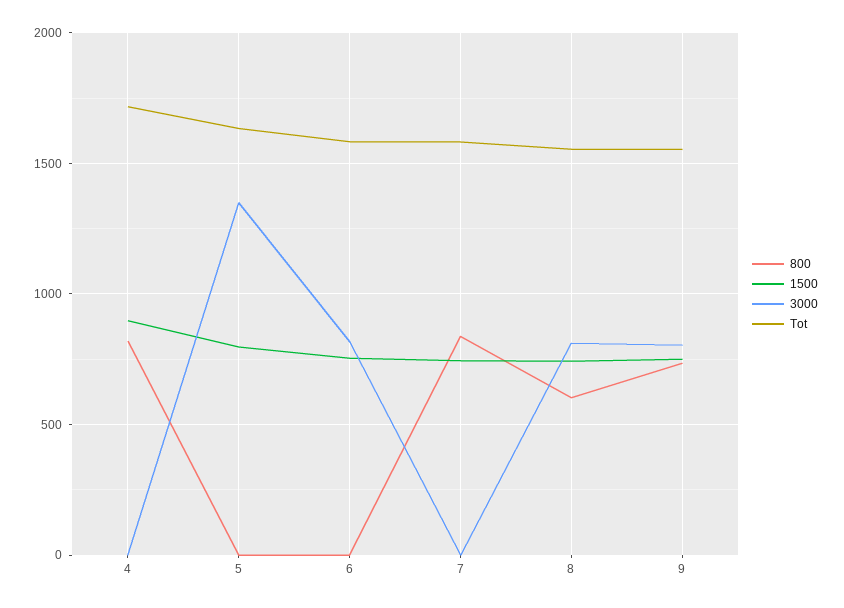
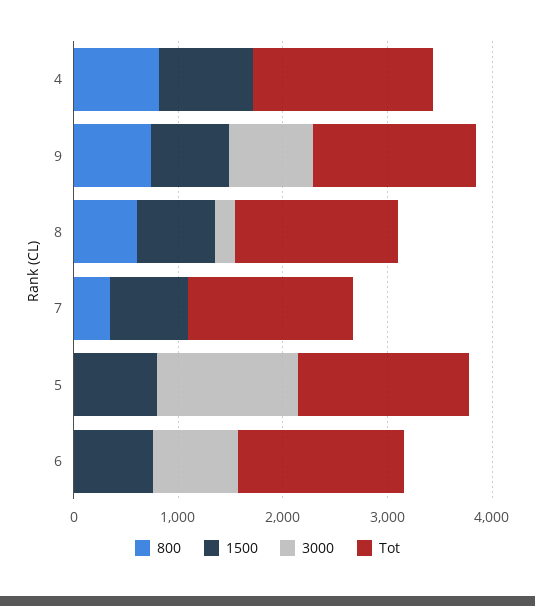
  {
    "800": {
      "4": 800,
      "5": 0,
      "6": 0,
-     "7": 850,
+     "7": 400,
      "8": 600,
      "9": 750
    },
    "1500": {
      "4": 900,
      "5": 800,
      "6": 750,
      "7": 750,
      "8": 750,
      "9": 750
    },
    "3000": {
      "4": 0,
      "5": 1350,
      "6": 800,
      "7": 0,
-     "8": 800,
+     "8": 200,
      "9": 800
    },
    "Tot": {
      "4": 1700,
      "5": 1650,
      "6": 1600,
      "7": 1600,
      "8": 1550,
      "9": 1550
    }
  }

